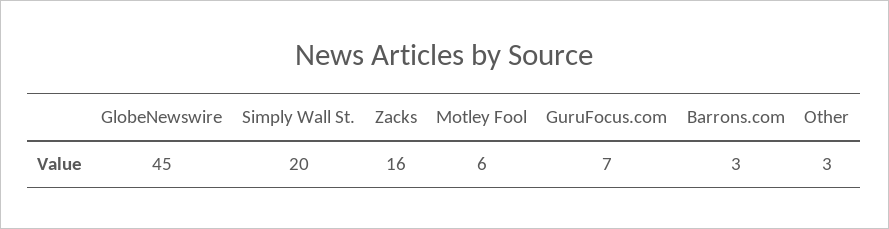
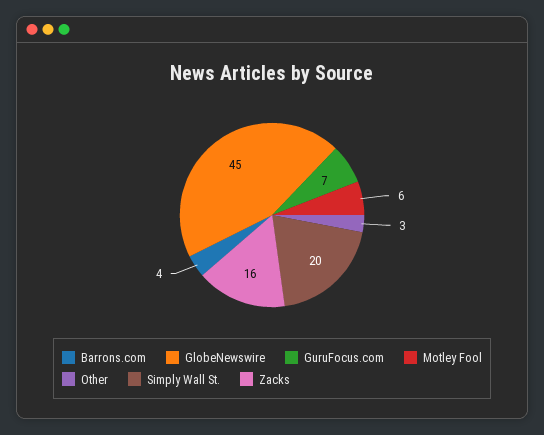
  {
    "GlobeNewswire": 45,
    "Simply Wall St.": 20,
    "Zacks": 16,
    "Motley Fool": 6,
    "GuruFocus.com": 7,
-   "Barrons.com": 3,
+   "Barrons.com": 4,
    "Other": 3
  }

